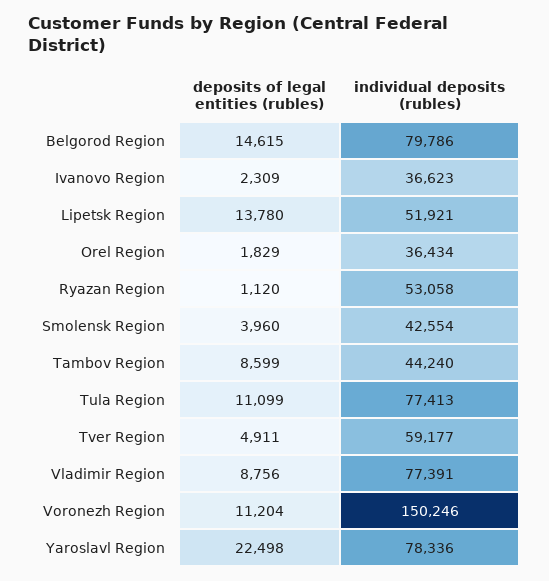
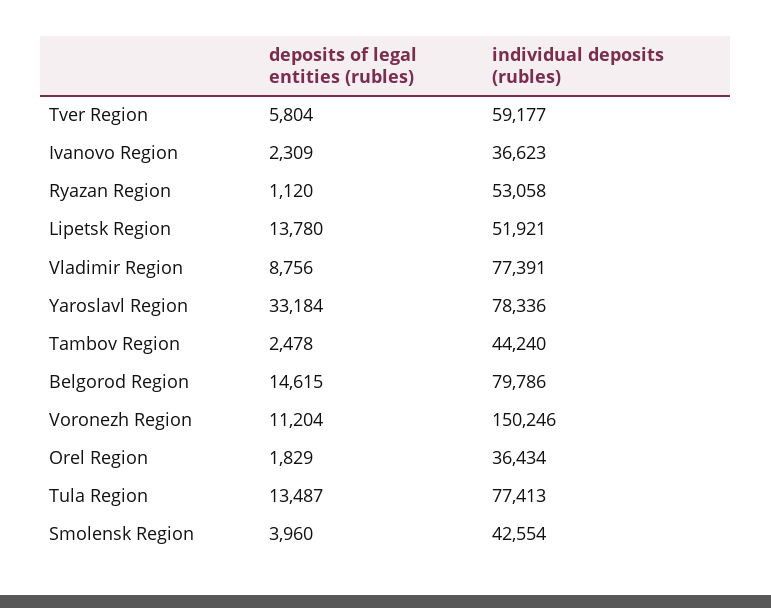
  {
    "deposits of legal entities (rubles)": {
      "Belgorod Region": 14615,
      "Ivanovo Region": 2309,
      "Lipetsk Region": 13780,
      "Orel Region": 1829,
      "Ryazan Region": 1120,
      "Smolensk Region": 3960,
-     "Tambov Region": 8599,
+     "Tambov Region": 2478,
-     "Tula Region": 11099,
+     "Tula Region": 13487,
-     "Tver Region": 4911,
+     "Tver Region": 5804,
      "Vladimir Region": 8756,
      "Voronezh Region": 11204,
-     "Yaroslavl Region": 22498
+     "Yaroslavl Region": 33184
    },
    "individual deposits (rubles)": {
      "Belgorod Region": 79786,
      "Ivanovo Region": 36623,
      "Lipetsk Region": 51921,
      "Orel Region": 36434,
      "Ryazan Region": 53058,
      "Smolensk Region": 42554,
      "Tambov Region": 44240,
      "Tula Region": 77413,
      "Tver Region": 59177,
      "Vladimir Region": 77391,
      "Voronezh Region": 150246,
      "Yaroslavl Region": 78336
    }
  }

